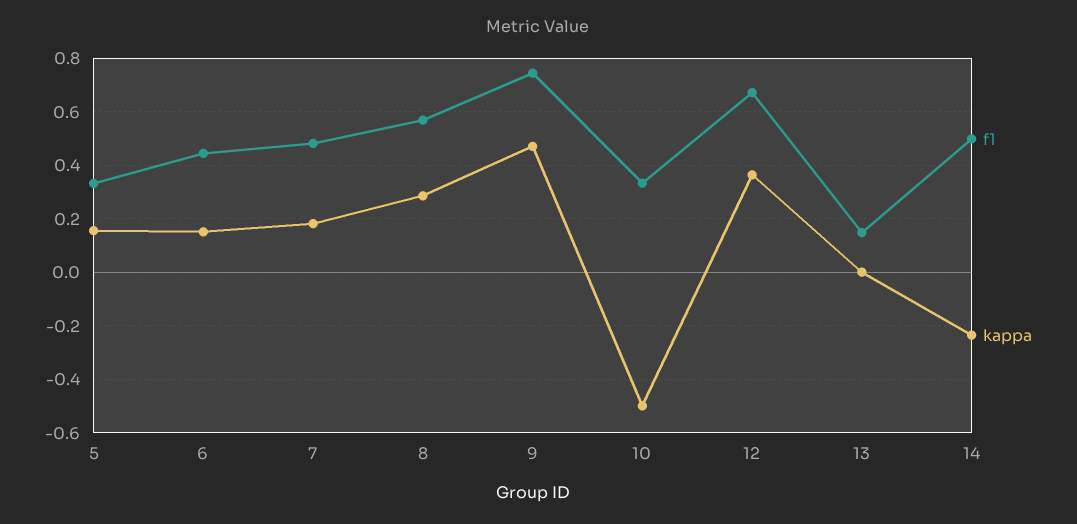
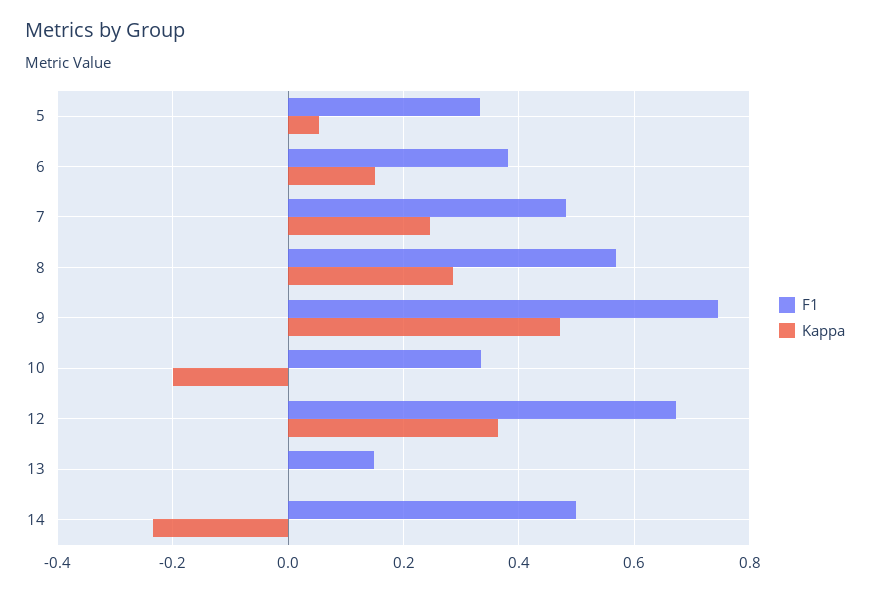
  {
    "f1": {
      "5": 0.34,
-     "6": 0.45,
+     "6": 0.38,
      "7": 0.48,
      "8": 0.56,
      "9": 0.74,
      "10": 0.34,
      "12": 0.68,
      "13": 0.14,
      "14": 0.5
    },
    "kappa": {
-     "5": 0.15,
+     "5": 0.06,
      "6": 0.16,
-     "7": 0.175,
+     "7": 0.24,
      "8": 0.28,
      "9": 0.48,
-     "10": -0.5,
+     "10": -0.2,
      "12": 0.36,
      "13": 0,
      "14": -0.24
    }
  }

